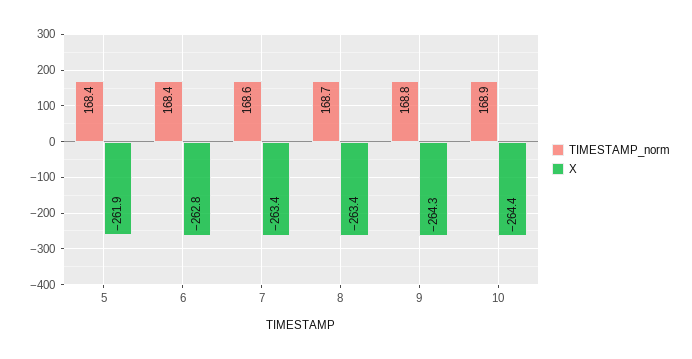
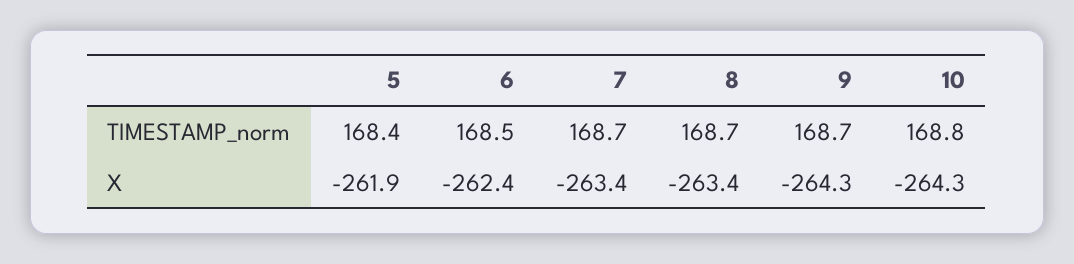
  {
    "TIMESTAMP_norm": {
      "5": 168.4,
-     "6": 168.4,
+     "6": 168.5,
-     "7": 168.6,
+     "7": 168.7,
      "8": 168.7,
-     "9": 168.8,
+     "9": 168.7,
-     "10": 168.9
+     "10": 168.8
    },
    "X": {
      "5": -261.9,
-     "6": -262.8,
+     "6": -262.4,
      "7": -263.4,
      "8": -263.4,
      "9": -264.3,
-     "10": -264.4
+     "10": -264.3
    }
  }

